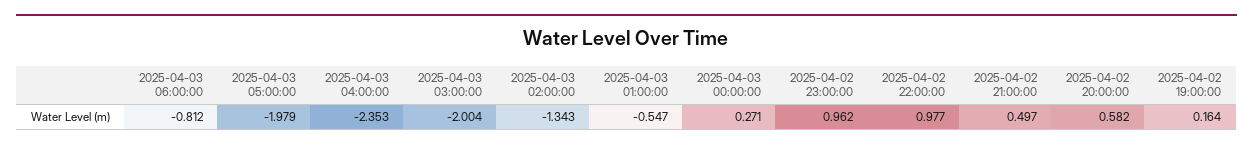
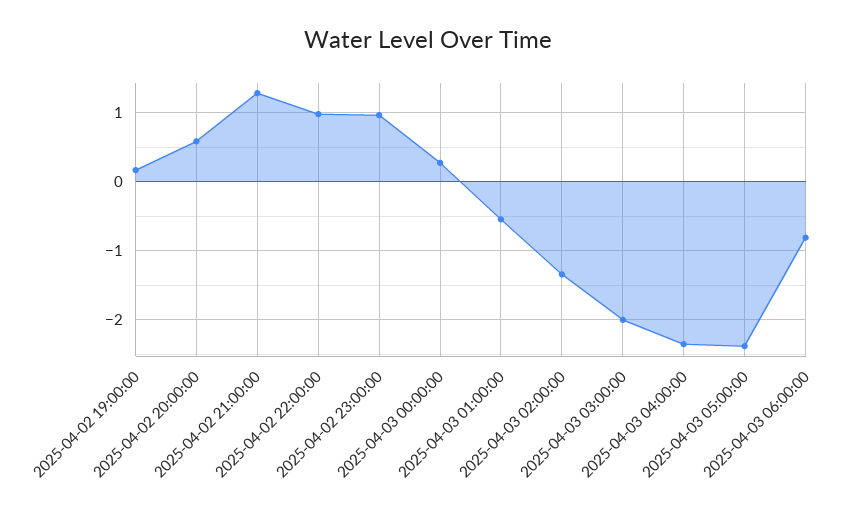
  {
    "2025-04-03 06:00:00": -0.812,
-   "2025-04-03 05:00:00": -1.979,
+   "2025-04-03 05:00:00": -2.4,
    "2025-04-03 04:00:00": -2.353,
    "2025-04-03 03:00:00": -2.004,
    "2025-04-03 02:00:00": -1.343,
    "2025-04-03 01:00:00": -0.547,
    "2025-04-03 00:00:00": 0.271,
    "2025-04-02 23:00:00": 0.962,
    "2025-04-02 22:00:00": 0.977,
-   "2025-04-02 21:00:00": 0.497,
+   "2025-04-02 21:00:00": 1.3,
    "2025-04-02 20:00:00": 0.582,
    "2025-04-02 19:00:00": 0.164
  }

